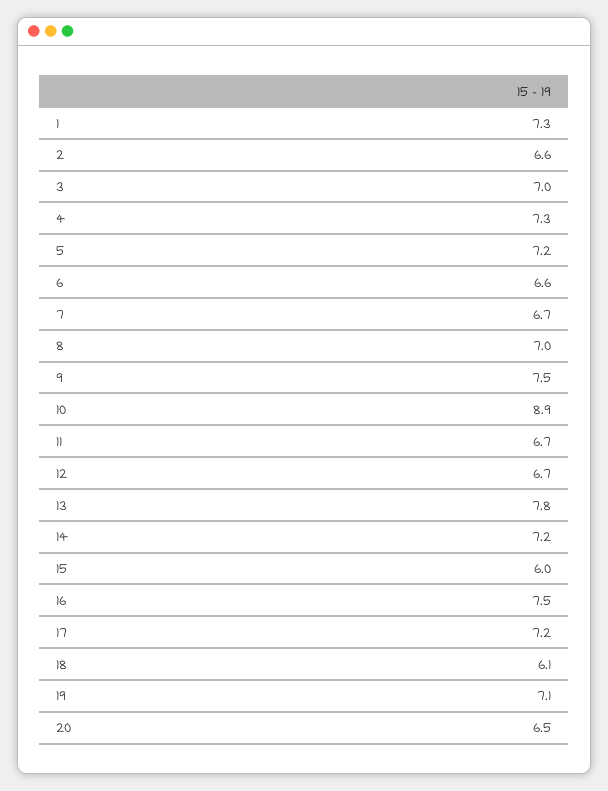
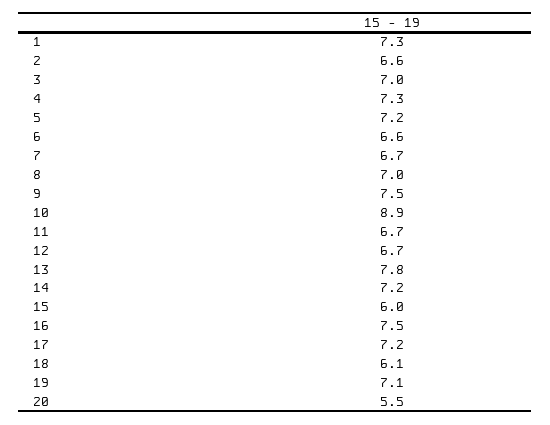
  {
    "1": 7.3,
    "2": 6.6,
    "3": 7,
    "4": 7.3,
    "5": 7.2,
    "6": 6.6,
    "7": 6.7,
    "8": 7,
    "9": 7.5,
    "10": 8.9,
    "11": 6.7,
    "12": 6.7,
    "13": 7.8,
    "14": 7.2,
    "15": 6,
    "16": 7.5,
    "17": 7.2,
    "18": 6.1,
    "19": 7.1,
-   "20": 6.5
+   "20": 5.5
  }

